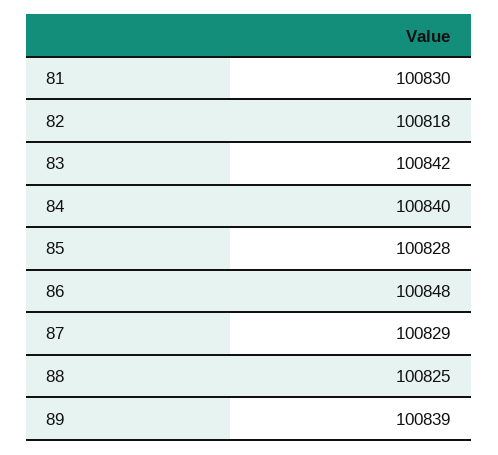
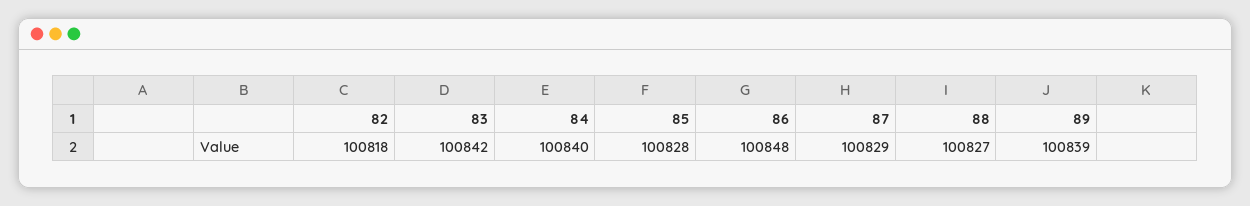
  {
-   "81": 100830,
    "82": 100818,
    "83": 100842,
    "84": 100840,
    "85": 100828,
    "86": 100848,
    "87": 100829,
-   "88": 100825,
+   "88": 100827,
    "89": 100839
  }

